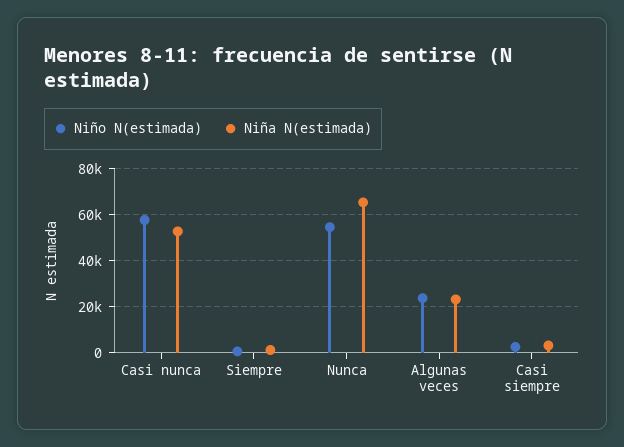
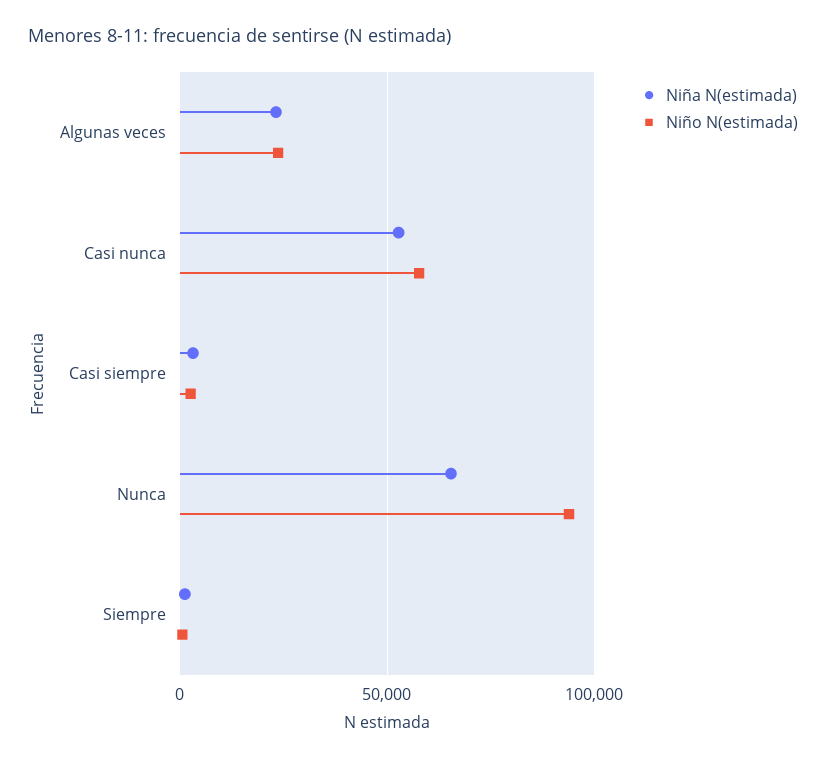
  {
    "Niño N(estimada)": {
      "Casi nunca": 60000,
      "Siempre": 0,
-     "Nunca": 55000,
+     "Nunca": 95000,
      "Algunas veces": 25000,
      "Casi siempre": 5000
    },
    "Niña N(estimada)": {
      "Casi nunca": 55000,
      "Siempre": 0,
      "Nunca": 65000,
      "Algunas veces": 25000,
      "Casi siempre": 5000
    }
  }

